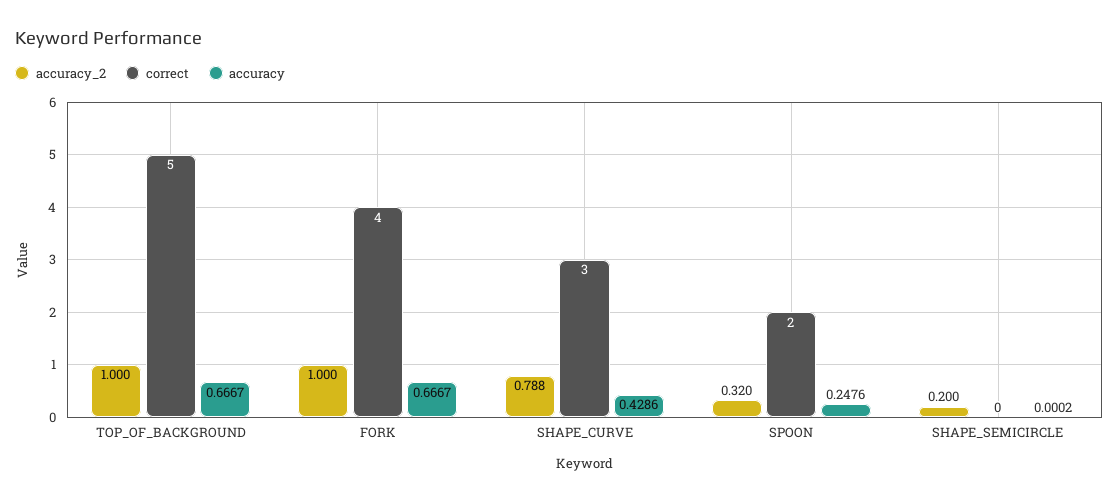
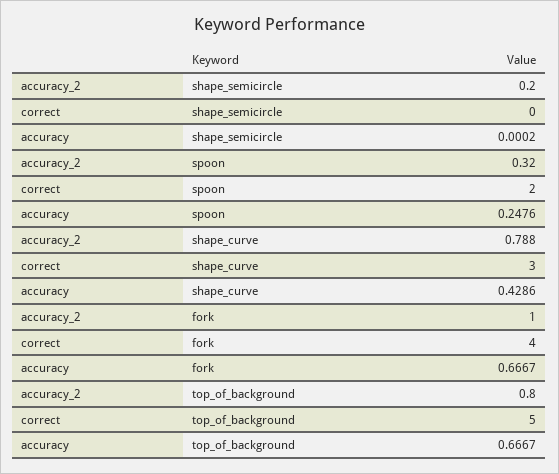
  {
    "accuracy_2": {
-     "TOP_OF_BACKGROUND": 1,
+     "TOP_OF_BACKGROUND": 0.8,
      "FORK": 1,
      "SHAPE_CURVE": 0.788,
      "SPOON": 0.32,
      "SHAPE_SEMICIRCLE": 0.2
    },
    "correct": {
      "TOP_OF_BACKGROUND": 5,
      "FORK": 4,
      "SHAPE_CURVE": 3,
      "SPOON": 2,
      "SHAPE_SEMICIRCLE": 0
    },
    "accuracy": {
      "TOP_OF_BACKGROUND": 0.6667,
      "FORK": 0.6667,
      "SHAPE_CURVE": 0.4286,
      "SPOON": 0.2476,
      "SHAPE_SEMICIRCLE": 0.0002
    }
  }

